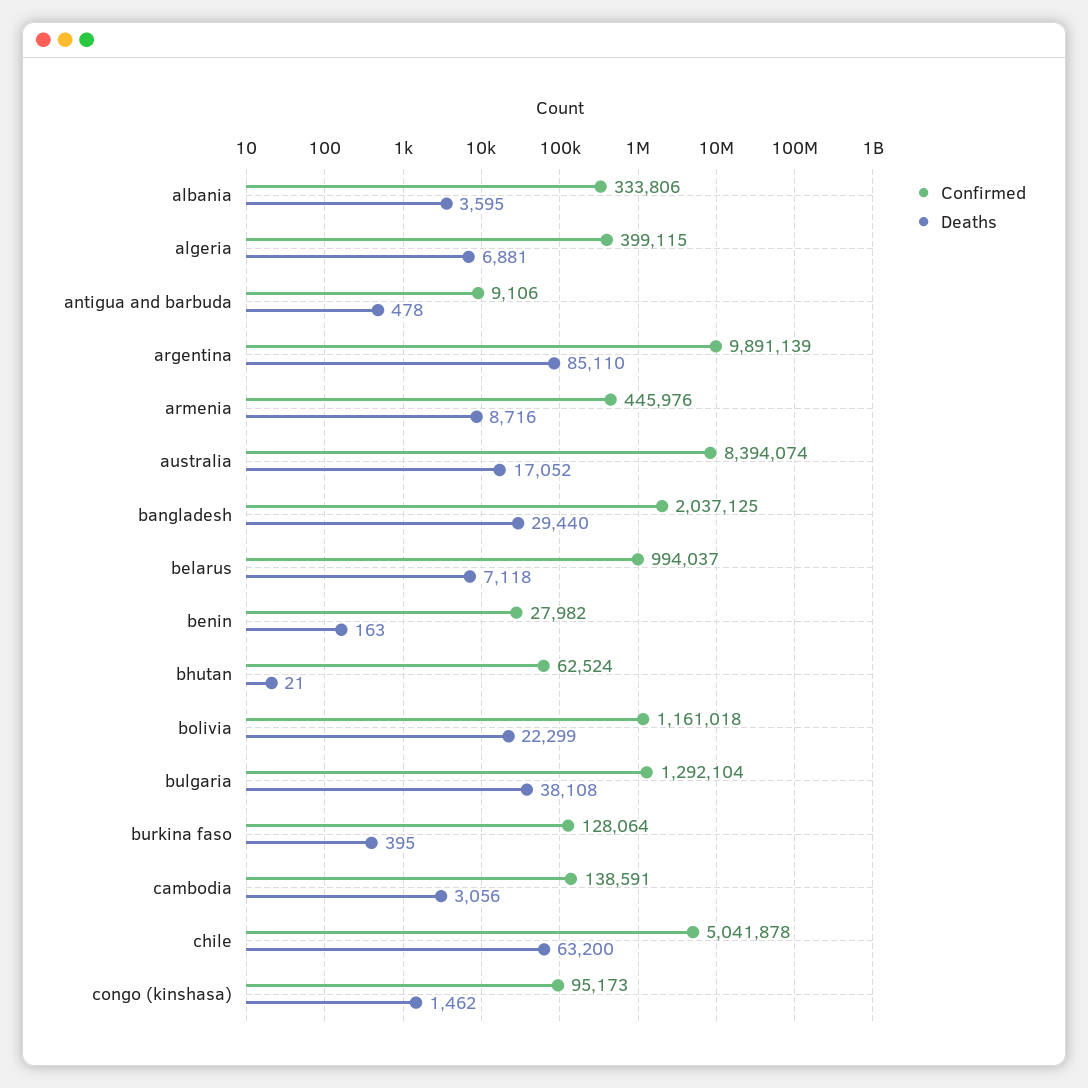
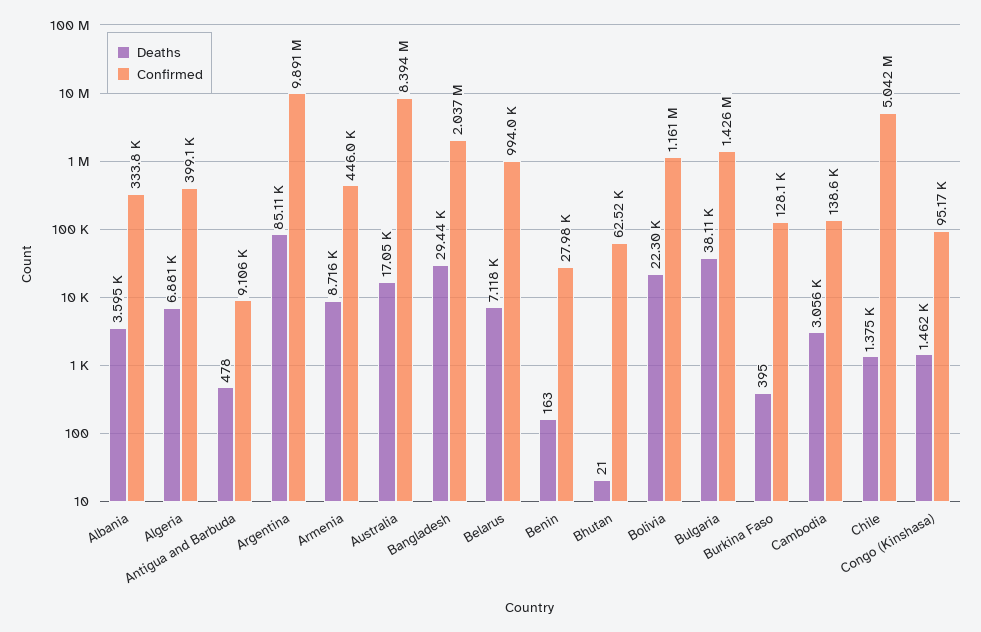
  {
    "Confirmed": {
      "albania": 333806,
      "algeria": 399115,
      "antigua and barbuda": 9106,
      "argentina": 9891139,
      "armenia": 445976,
      "australia": 8394074,
      "bangladesh": 2037125,
      "belarus": 994037,
      "benin": 27982,
      "bhutan": 62524,
      "bolivia": 1161018,
-     "bulgaria": 1292104,
+     "bulgaria": 1426000,
      "burkina faso": 128064,
      "cambodia": 138591,
      "chile": 5041878,
      "congo (kinshasa)": 95173
    },
    "Deaths": {
      "albania": 3595,
      "algeria": 6881,
      "antigua and barbuda": 478,
      "argentina": 85110,
      "armenia": 8716,
      "australia": 17052,
      "bangladesh": 29440,
      "belarus": 7118,
      "benin": 163,
      "bhutan": 21,
      "bolivia": 22299,
      "bulgaria": 38108,
      "burkina faso": 395,
      "cambodia": 3056,
-     "chile": 63200,
+     "chile": 1375,
      "congo (kinshasa)": 1462
    }
  }

